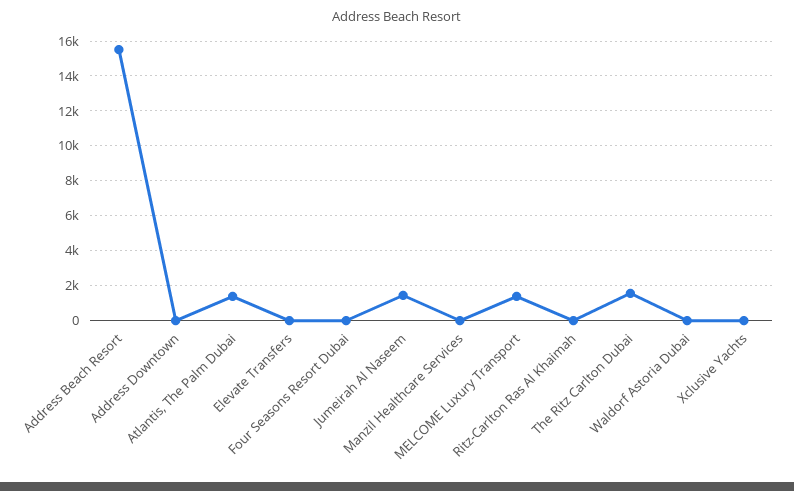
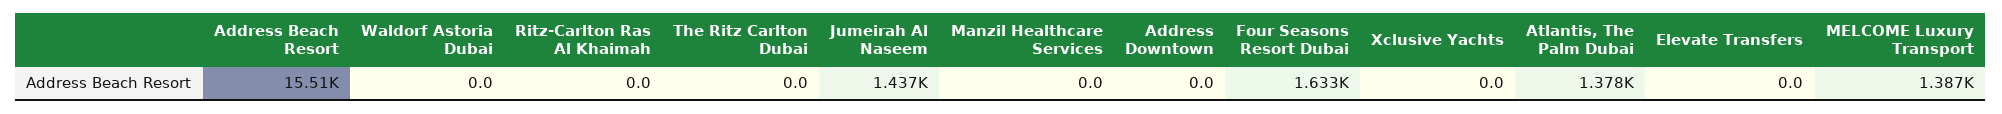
  {
    "Address Beach Resort": 15510,
    "Address Downtown": 0,
    "Atlantis, The Palm Dubai": 1378,
    "Elevate Transfers": 0,
-   "Four Seasons Resort Dubai": 0,
+   "Four Seasons Resort Dubai": 1633,
    "Jumeirah Al Naseem": 1437,
    "Manzil Healthcare Services": 0,
    "MELCOME Luxury Transport": 1387,
    "Ritz-Carlton Ras Al Khaimah": 0,
-   "The Ritz Carlton Dubai": 1500,
+   "The Ritz Carlton Dubai": 0,
    "Waldorf Astoria Dubai": 0,
    "Xclusive Yachts": 0
  }

